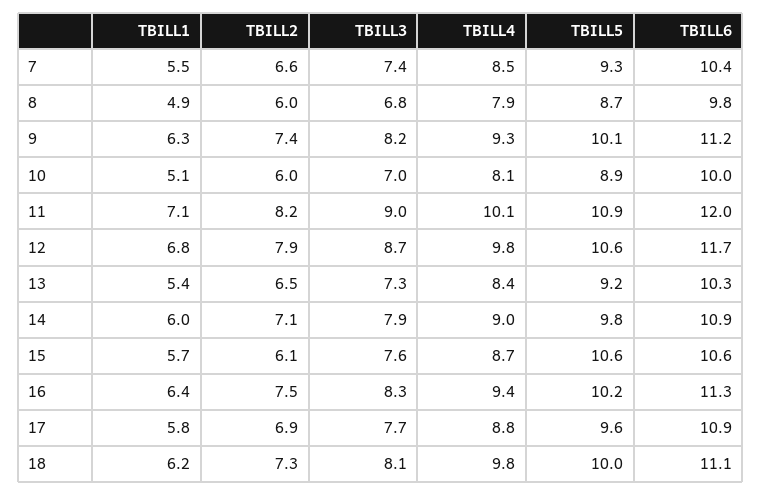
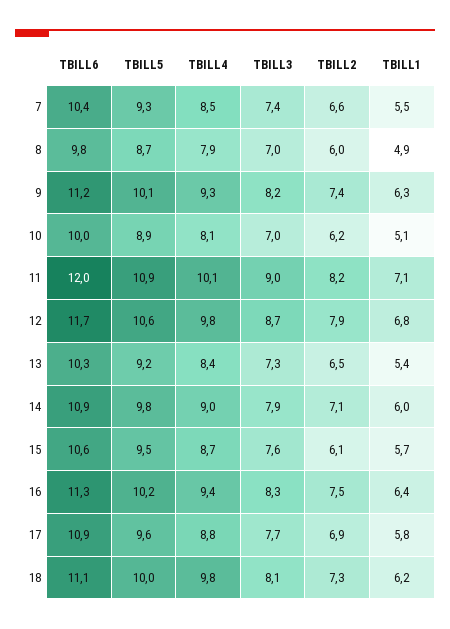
  {
    "TBILL1": {
      "7": 5.5,
      "8": 4.9,
      "9": 6.3,
      "10": 5.1,
      "11": 7.1,
      "12": 6.8,
      "13": 5.4,
      "14": 6,
      "15": 5.7,
      "16": 6.4,
      "17": 5.8,
      "18": 6.2
    },
    "TBILL2": {
      "7": 6.6,
      "8": 6,
      "9": 7.4,
-     "10": 6,
+     "10": 6.2,
      "11": 8.2,
      "12": 7.9,
      "13": 6.5,
      "14": 7.1,
      "15": 6.1,
      "16": 7.5,
      "17": 6.9,
      "18": 7.3
    },
    "TBILL3": {
      "7": 7.4,
-     "8": 6.8,
+     "8": 7,
      "9": 8.2,
      "10": 7,
      "11": 9,
      "12": 8.7,
      "13": 7.3,
      "14": 7.9,
      "15": 7.6,
      "16": 8.3,
      "17": 7.7,
      "18": 8.1
    },
    "TBILL4": {
      "7": 8.5,
      "8": 7.9,
      "9": 9.3,
      "10": 8.1,
      "11": 10.1,
      "12": 9.8,
      "13": 8.4,
      "14": 9,
      "15": 8.7,
      "16": 9.4,
      "17": 8.8,
      "18": 9.8
    },
    "TBILL5": {
      "7": 9.3,
      "8": 8.7,
      "9": 10.1,
      "10": 8.9,
      "11": 10.9,
      "12": 10.6,
      "13": 9.2,
      "14": 9.8,
-     "15": 10.6,
+     "15": 9.5,
      "16": 10.2,
      "17": 9.6,
      "18": 10
    },
    "TBILL6": {
      "7": 10.4,
      "8": 9.8,
      "9": 11.2,
      "10": 10,
      "11": 12,
      "12": 11.7,
      "13": 10.3,
      "14": 10.9,
      "15": 10.6,
      "16": 11.3,
      "17": 10.9,
      "18": 11.1
    }
  }

